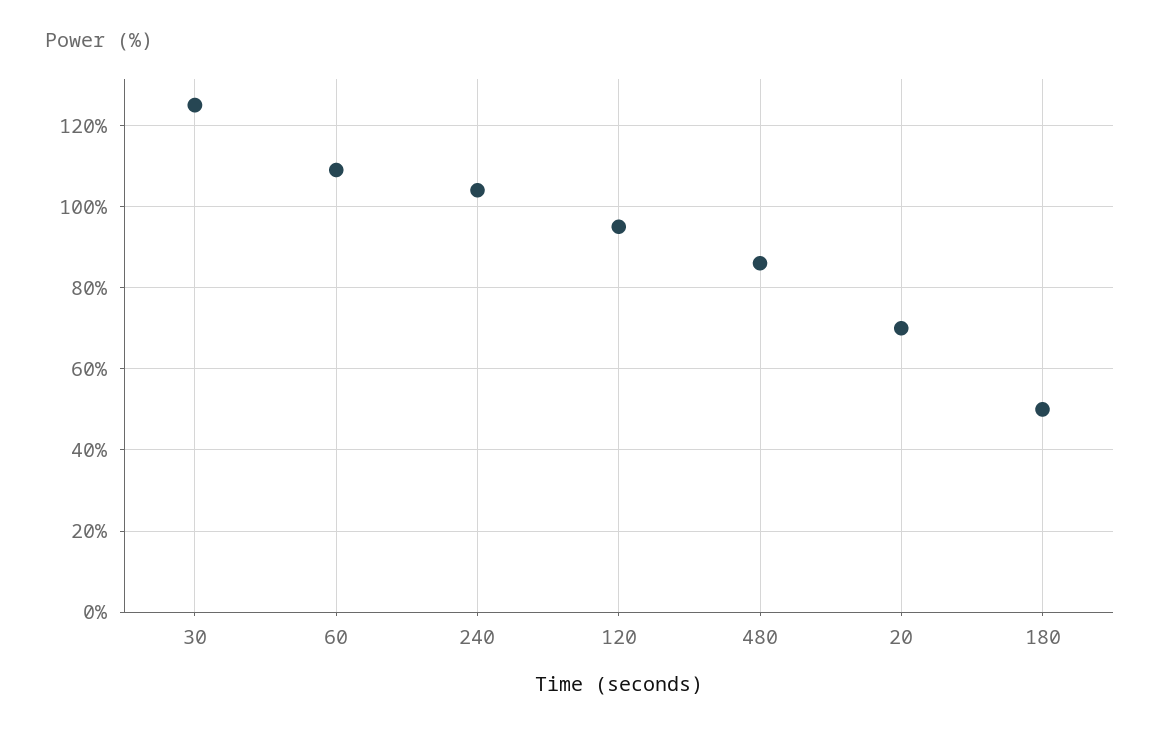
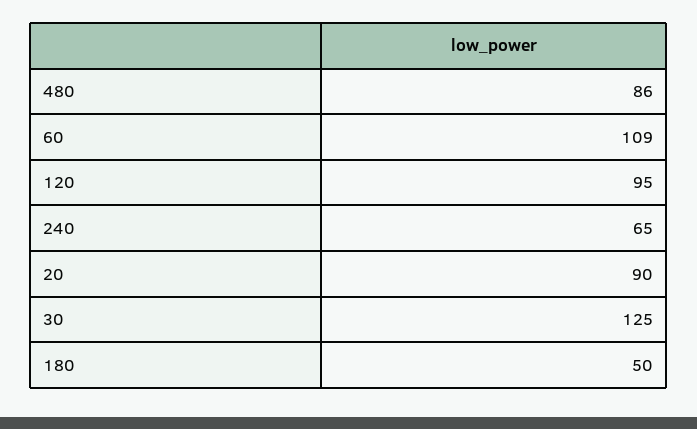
  {
    "30": 125,
    "60": 109,
-   "240": 105,
+   "240": 65,
    "120": 95,
    "480": 86,
-   "20": 70,
+   "20": 90,
    "180": 50
  }

